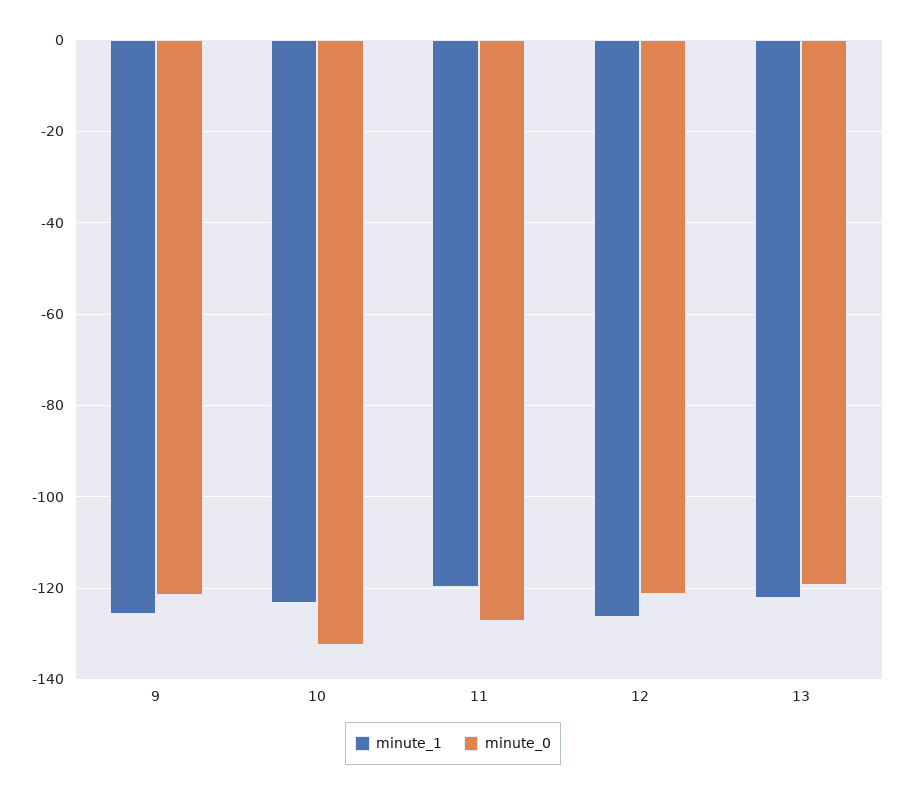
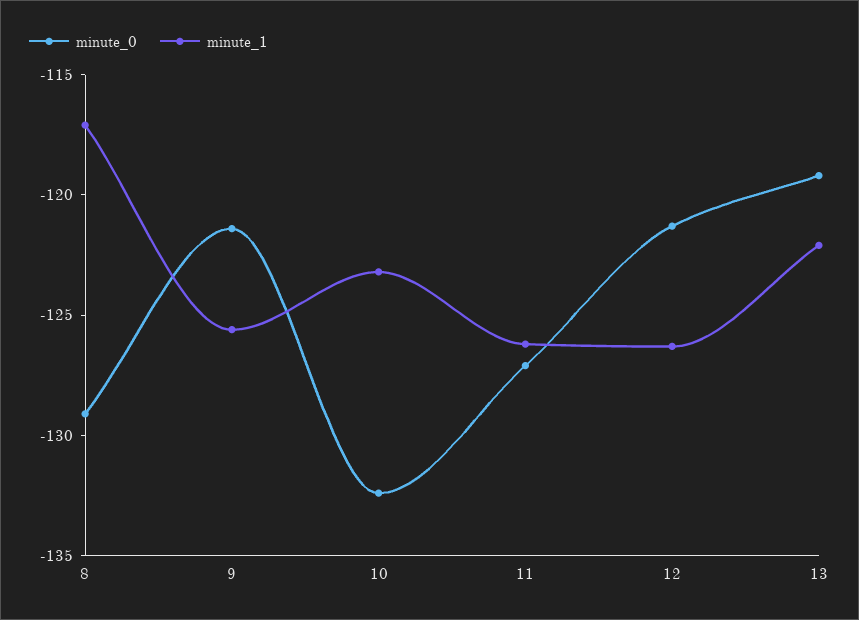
  {
    "minute_1": {
      "9": -126,
      "10": -123,
-     "11": -120,
+     "11": -126,
      "12": -126,
-     "13": -122
+     "13": -122,
+     "8": -117
    },
    "minute_0": {
      "9": -121,
      "10": -132,
      "11": -127,
      "12": -121,
-     "13": -119
+     "13": -119,
+     "8": -129
    }
  }

